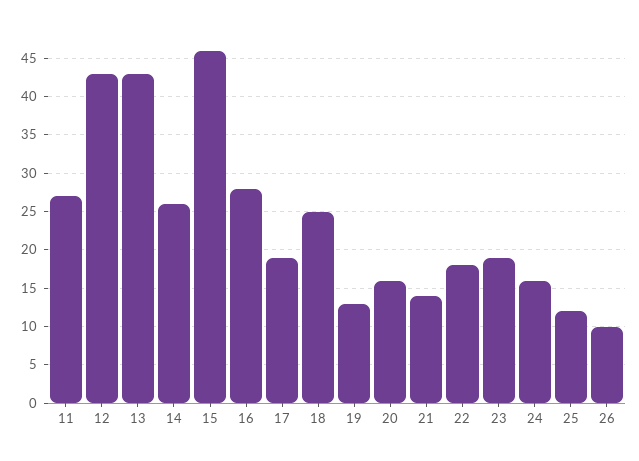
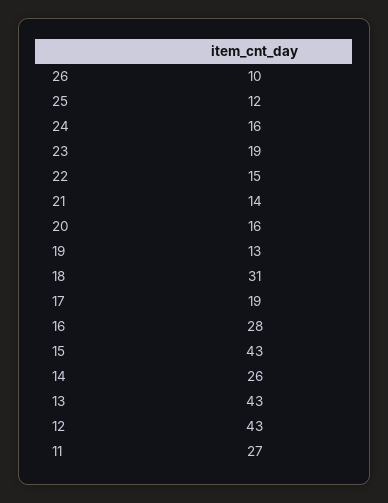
  {
    "11": 27,
    "12": 43,
    "13": 43,
    "14": 26,
-   "15": 46,
+   "15": 43,
    "16": 28,
    "17": 19,
-   "18": 25,
+   "18": 31,
    "19": 13,
    "20": 16,
    "21": 14,
-   "22": 18,
+   "22": 15,
    "23": 19,
    "24": 16,
    "25": 12,
    "26": 10
  }

